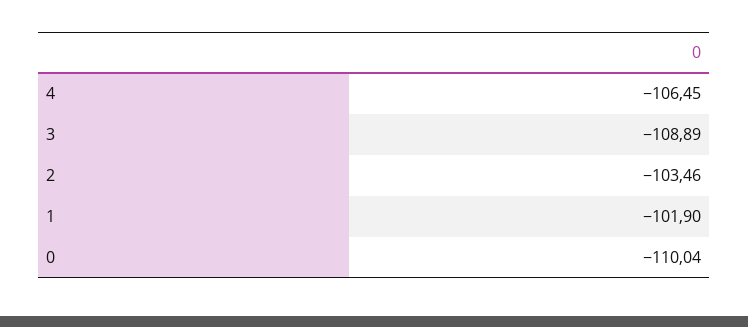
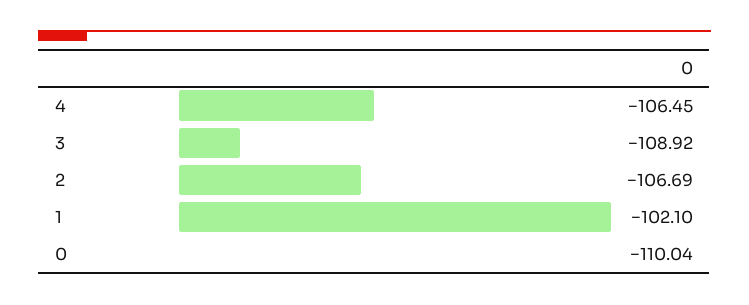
  {
    "4": -106.45,
-   "3": -108.89,
+   "3": -108.92,
-   "2": -103.46,
+   "2": -106.69,
-   "1": -101.9,
+   "1": -102.1,
    "0": -110.04
  }

